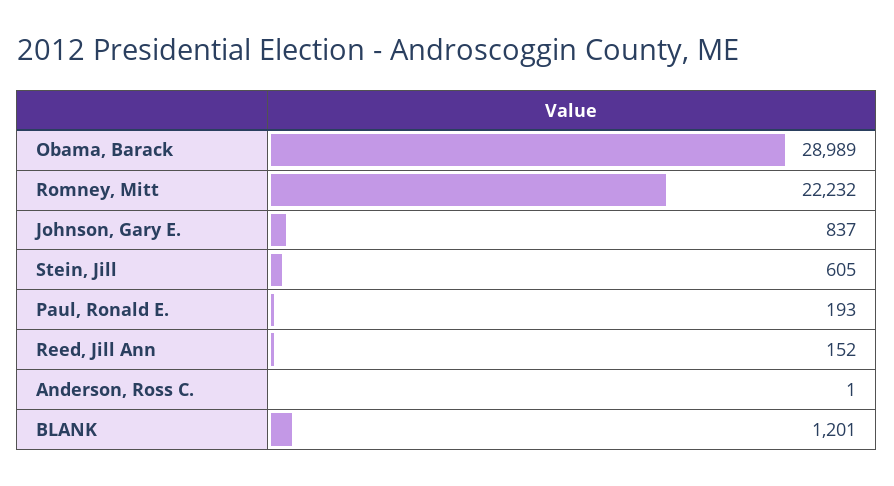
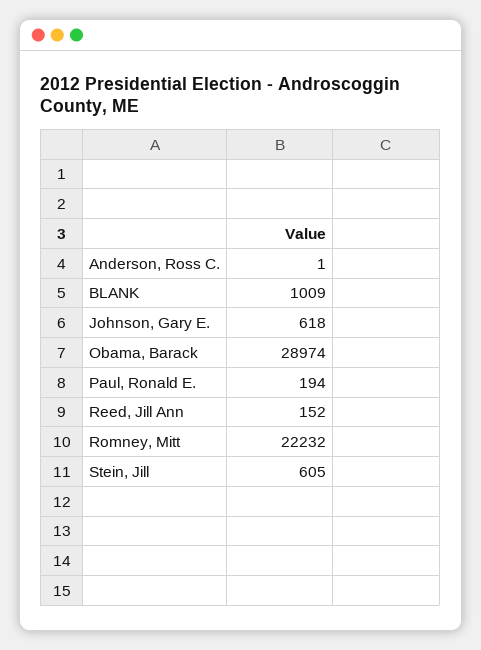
  {
-   "Obama, Barack": 28989,
+   "Obama, Barack": 28974,
    "Romney, Mitt": 22232,
-   "Johnson, Gary E.": 837,
+   "Johnson, Gary E.": 618,
    "Stein, Jill": 605,
-   "Paul, Ronald E.": 193,
+   "Paul, Ronald E.": 194,
    "Reed, Jill Ann": 152,
    "Anderson, Ross C.": 1,
-   "BLANK": 1201
+   "BLANK": 1009
  }

